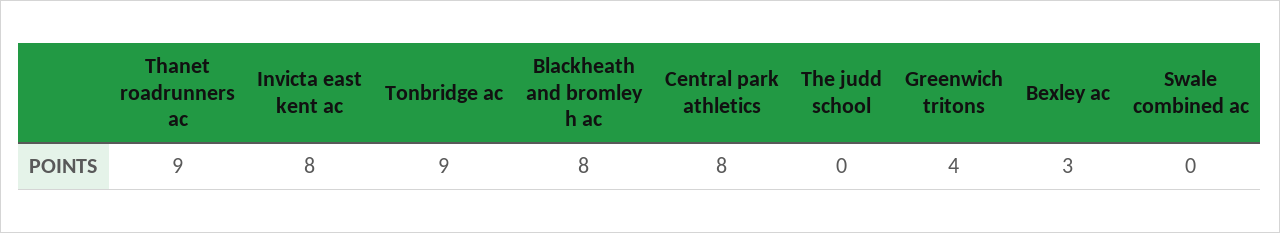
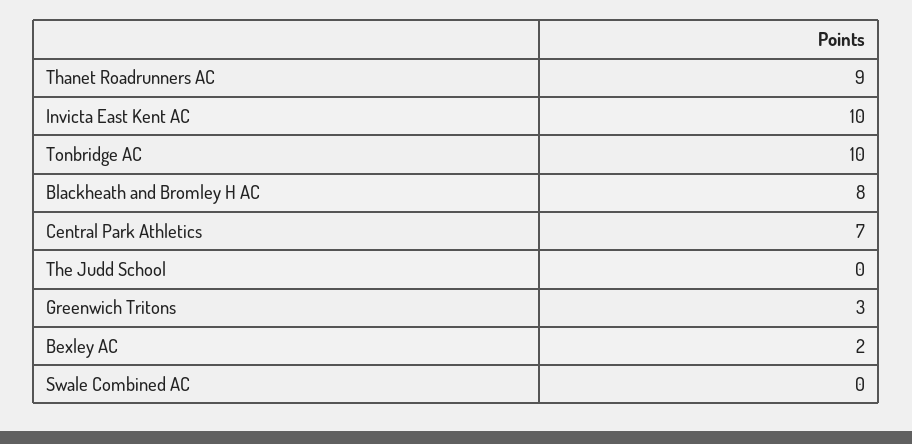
  {
    "Thanet roadrunners ac": 9,
-   "Invicta east kent ac": 8,
+   "Invicta east kent ac": 10,
-   "Tonbridge ac": 9,
+   "Tonbridge ac": 10,
    "Blackheath and bromley h ac": 8,
-   "Central park athletics": 8,
+   "Central park athletics": 7,
    "The judd school": 0,
-   "Greenwich tritons": 4,
+   "Greenwich tritons": 3,
-   "Bexley ac": 3,
+   "Bexley ac": 2,
    "Swale combined ac": 0
  }

